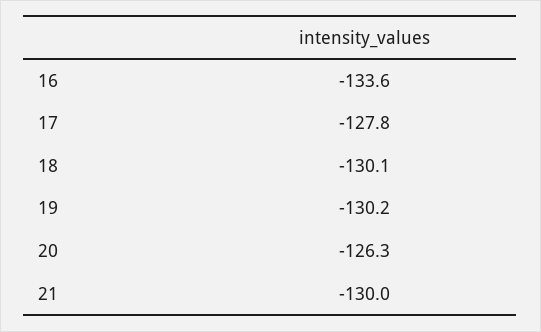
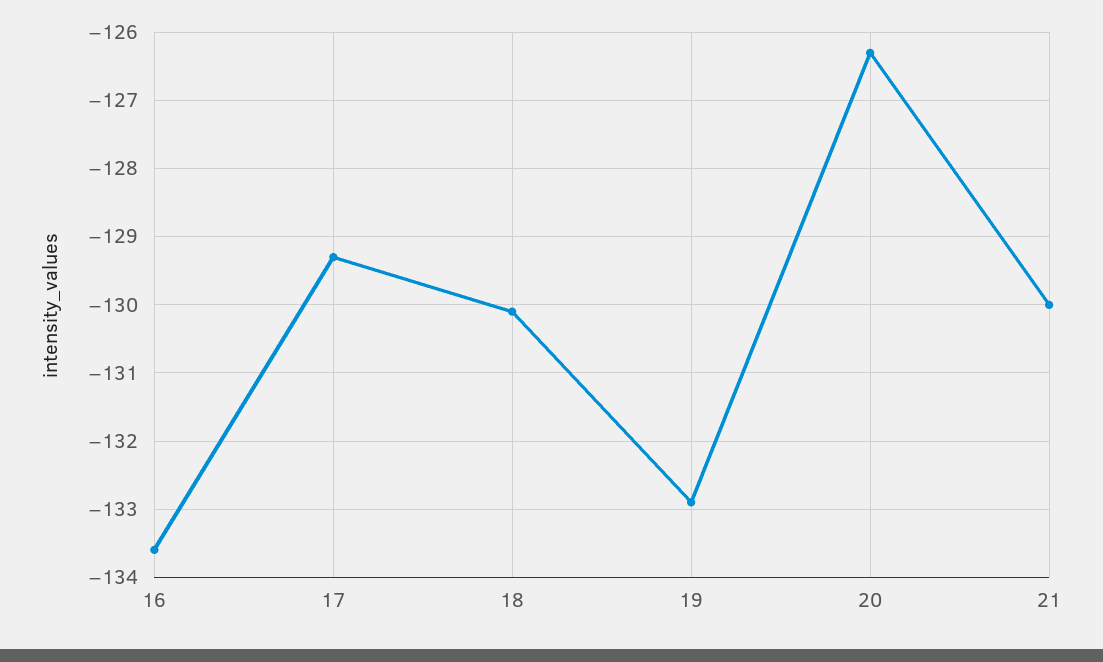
  {
    "16": -133.6,
-   "17": -127.8,
+   "17": -129.3,
    "18": -130.1,
-   "19": -130.2,
+   "19": -132.9,
    "20": -126.3,
    "21": -130
  }

